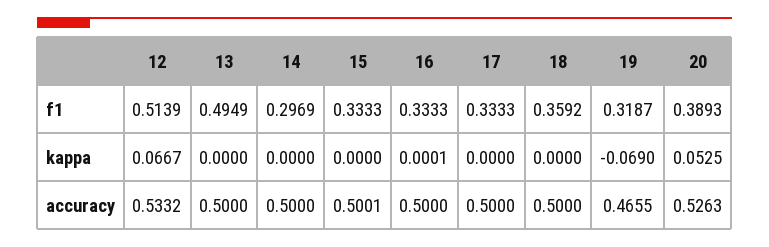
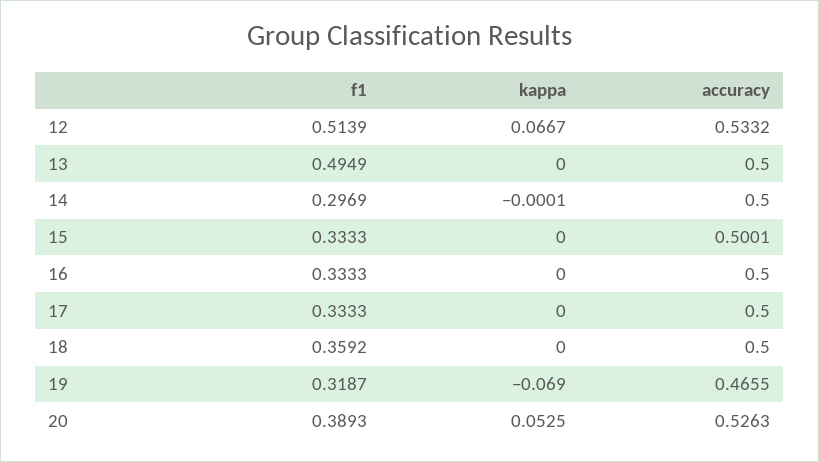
  {
    "12": {
      "f1": 0.5139,
      "kappa": 0.0667,
      "accuracy": 0.5332
    },
    "13": {
      "f1": 0.4949,
      "kappa": 0,
      "accuracy": 0.5
    },
    "14": {
      "f1": 0.2969,
-     "kappa": 0,
+     "kappa": -0.0001,
      "accuracy": 0.5
    },
    "15": {
      "f1": 0.3333,
      "kappa": 0,
      "accuracy": 0.5001
    },
    "16": {
      "f1": 0.3333,
-     "kappa": 0.0001,
+     "kappa": 0,
      "accuracy": 0.5
    },
    "17": {
      "f1": 0.3333,
      "kappa": 0,
      "accuracy": 0.5
    },
    "18": {
      "f1": 0.3592,
      "kappa": 0,
      "accuracy": 0.5
    },
    "19": {
      "f1": 0.3187,
      "kappa": -0.069,
      "accuracy": 0.4655
    },
    "20": {
      "f1": 0.3893,
      "kappa": 0.0525,
      "accuracy": 0.5263
    }
  }

